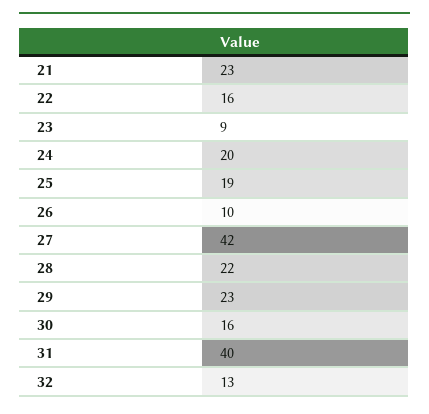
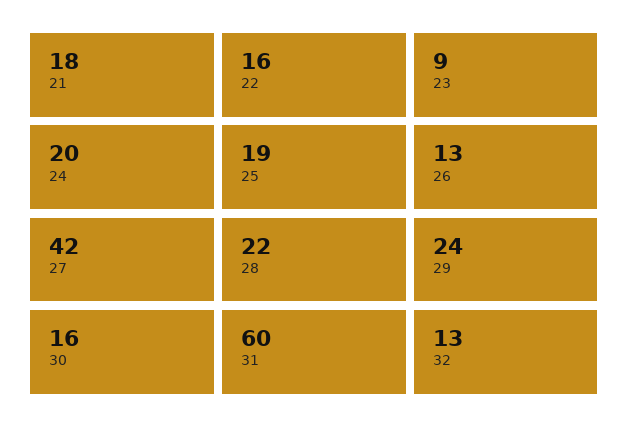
  {
-   "21": 23,
+   "21": 18,
    "22": 16,
    "23": 9,
    "24": 20,
    "25": 19,
-   "26": 10,
+   "26": 13,
    "27": 42,
    "28": 22,
-   "29": 23,
+   "29": 24,
    "30": 16,
-   "31": 40,
+   "31": 60,
    "32": 13
  }

